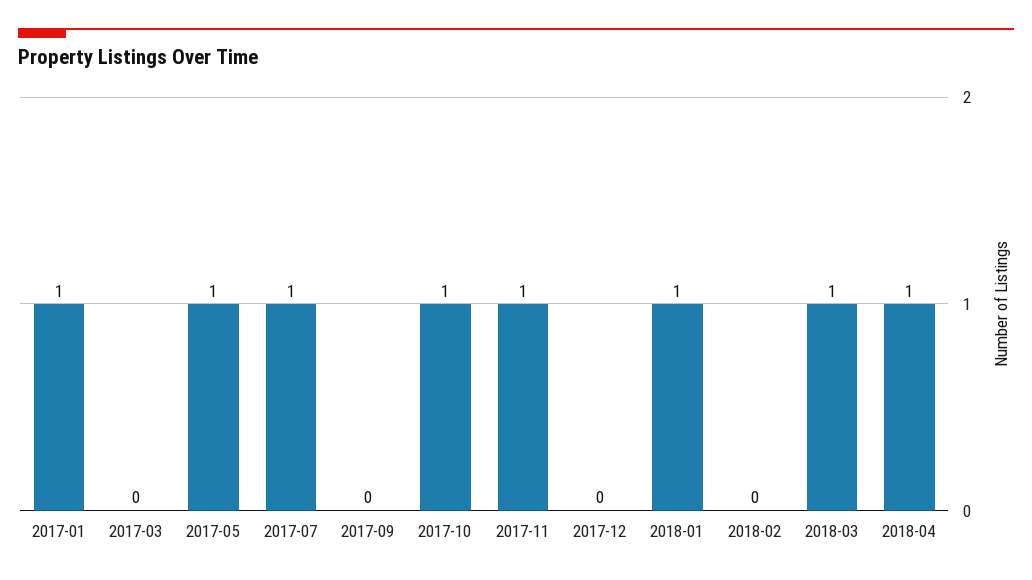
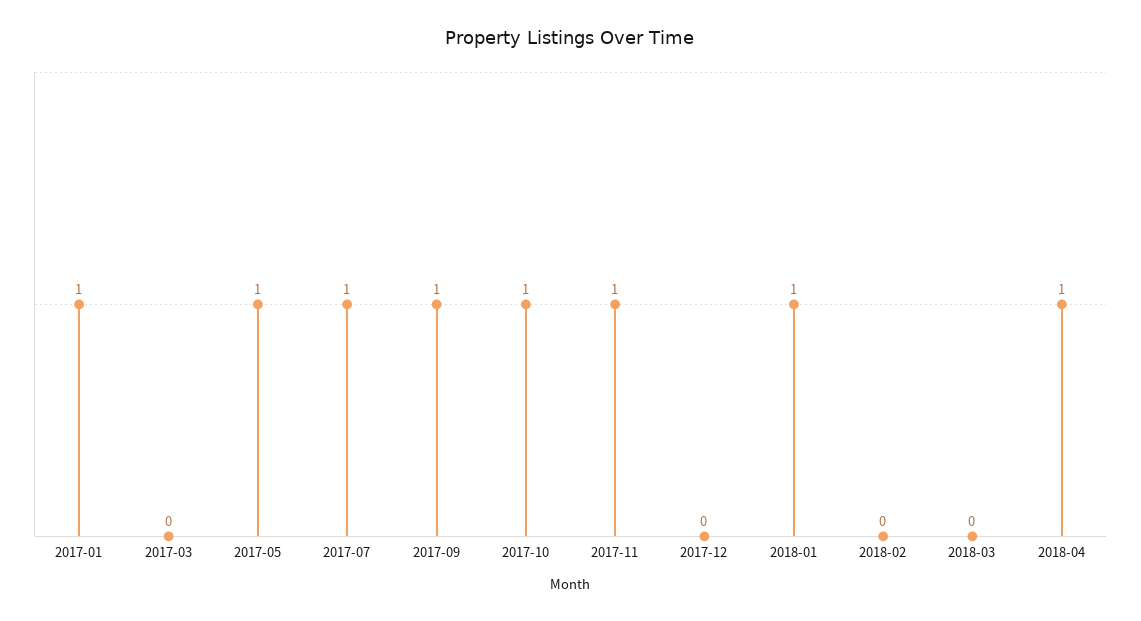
  {
    "2017-01": 1,
    "2017-03": 0,
    "2017-05": 1,
    "2017-07": 1,
-   "2017-09": 0,
+   "2017-09": 1,
    "2017-10": 1,
    "2017-11": 1,
    "2017-12": 0,
    "2018-01": 1,
    "2018-02": 0,
-   "2018-03": 1,
+   "2018-03": 0,
    "2018-04": 1
  }

